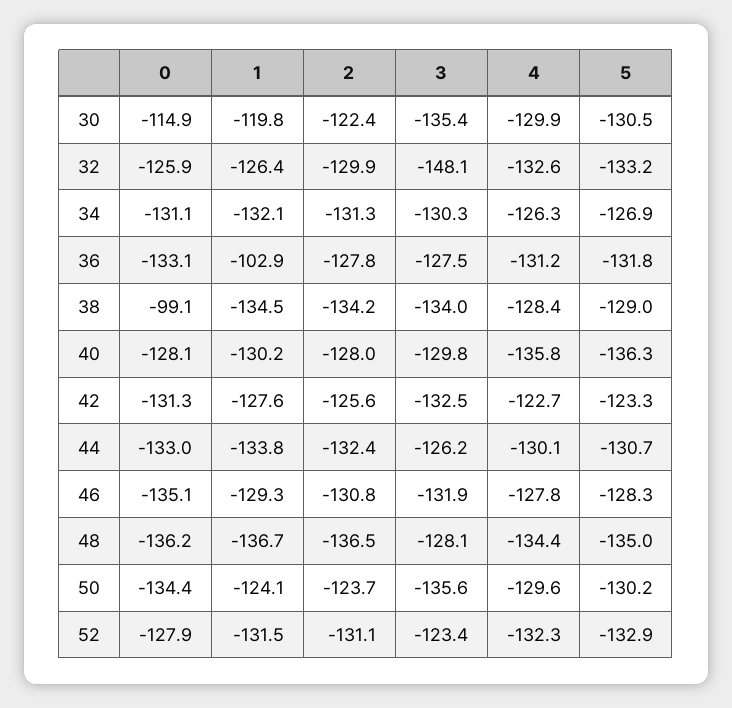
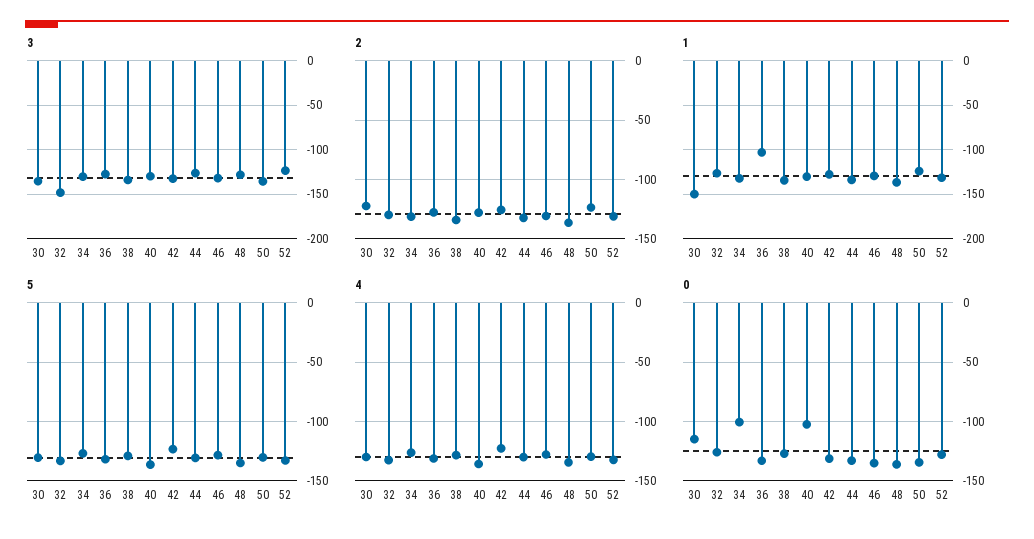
  {
    "0": {
      "30": -114.9,
      "32": -125.9,
-     "34": -131.1,
+     "34": -100,
      "36": -133.1,
-     "38": -99.1,
+     "38": -130,
-     "40": -128.1,
+     "40": -100,
      "42": -131.3,
      "44": -133,
      "46": -135.1,
      "48": -136.2,
      "50": -134.4,
      "52": -127.9
    },
    "1": {
-     "30": -119.8,
+     "30": -150,
      "32": -126.4,
      "34": -132.1,
      "36": -102.9,
      "38": -134.5,
      "40": -130.2,
      "42": -127.6,
      "44": -133.8,
      "46": -129.3,
      "48": -136.7,
      "50": -124.1,
      "52": -131.5
    },
    "2": {
      "30": -122.4,
      "32": -129.9,
      "34": -131.3,
      "36": -127.8,
      "38": -134.2,
      "40": -128,
      "42": -125.6,
      "44": -132.4,
      "46": -130.8,
      "48": -136.5,
      "50": -123.7,
      "52": -131.1
    },
    "3": {
      "30": -135.4,
      "32": -148.1,
      "34": -130.3,
      "36": -127.5,
      "38": -134,
      "40": -129.8,
      "42": -132.5,
      "44": -126.2,
      "46": -131.9,
      "48": -128.1,
      "50": -135.6,
      "52": -123.4
    },
    "4": {
      "30": -129.9,
      "32": -132.6,
      "34": -126.3,
      "36": -131.2,
      "38": -128.4,
      "40": -135.8,
      "42": -122.7,
      "44": -130.1,
      "46": -127.8,
      "48": -134.4,
      "50": -129.6,
      "52": -132.3
    },
    "5": {
      "30": -130.5,
      "32": -133.2,
      "34": -126.9,
      "36": -131.8,
      "38": -129,
      "40": -136.3,
      "42": -123.3,
      "44": -130.7,
      "46": -128.3,
      "48": -135,
      "50": -130.2,
      "52": -132.9
    }
  }

